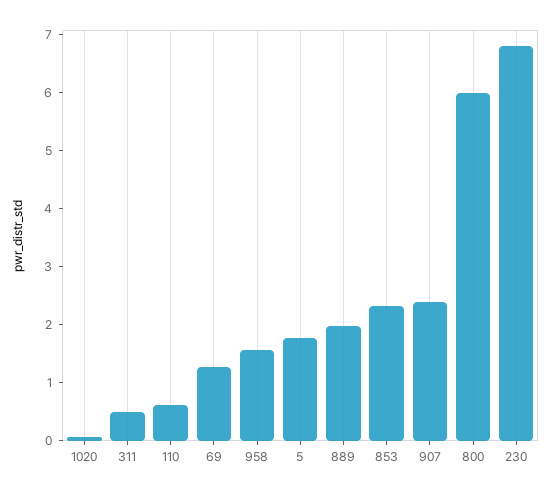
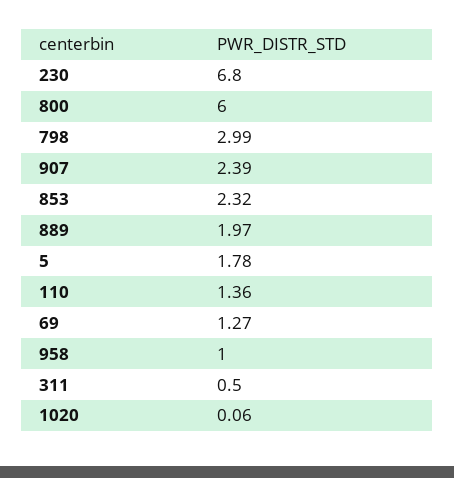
  {
    "1020": 0.06,
    "311": 0.5,
-   "110": 0.6,
+   "110": 1.36,
    "69": 1.27,
-   "958": 1.6,
+   "958": 1,
    "5": 1.78,
    "889": 1.97,
    "853": 2.32,
    "907": 2.39,
    "800": 6,
-   "230": 6.8
+   "230": 6.8,
+   "798": 2.99
  }

